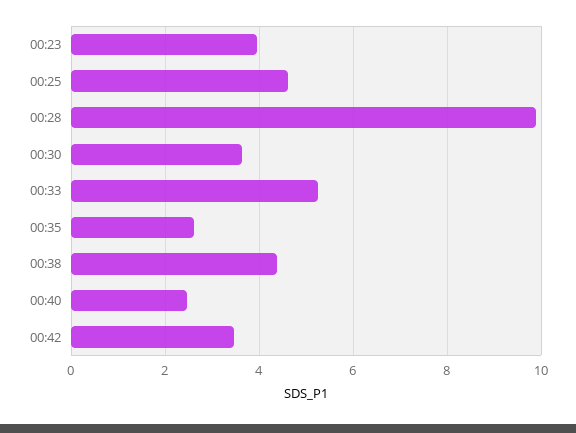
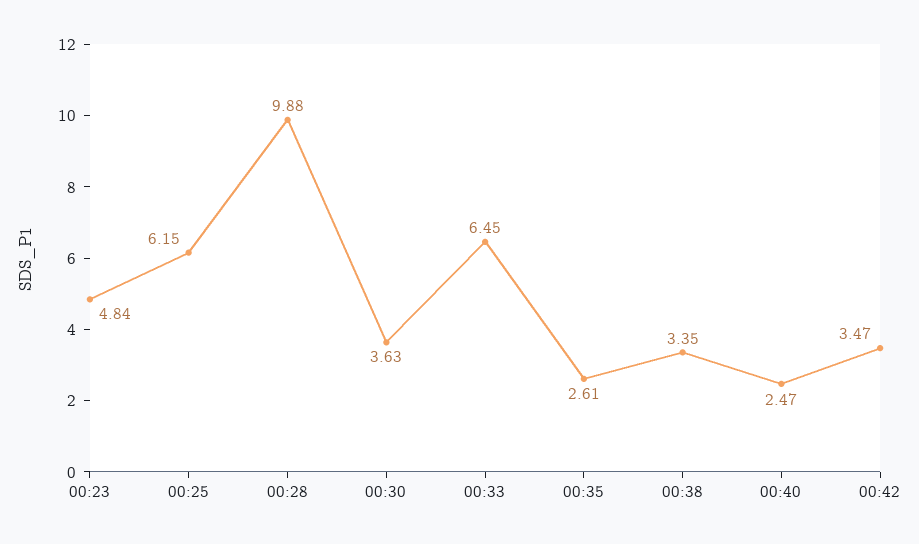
  {
-   "00:23": 4,
+   "00:23": 4.84,
-   "00:25": 4.6,
+   "00:25": 6.15,
    "00:28": 9.88,
    "00:30": 3.63,
-   "00:33": 5.2,
+   "00:33": 6.45,
    "00:35": 2.61,
-   "00:38": 4.4,
+   "00:38": 3.35,
    "00:40": 2.47,
    "00:42": 3.47
  }

